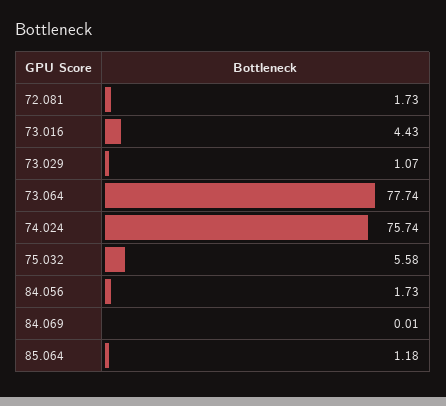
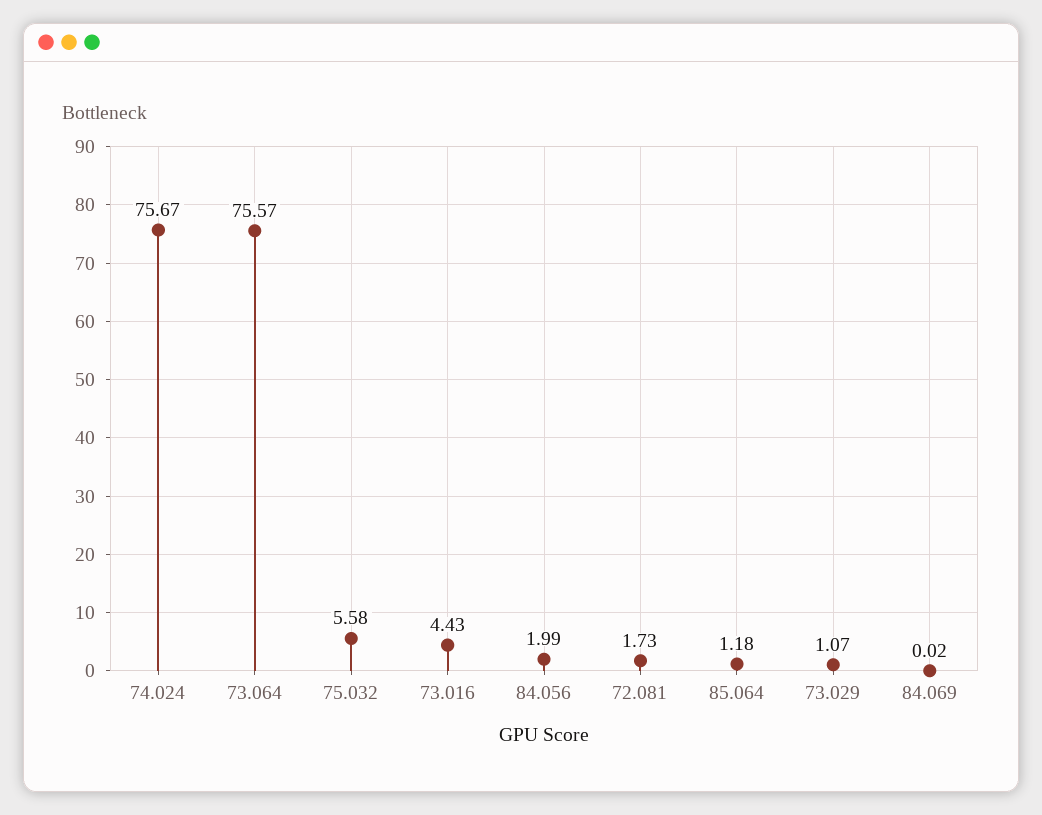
  {
    "72.081": 1.73,
    "73.016": 4.43,
    "73.029": 1.07,
-   "73.064": 77.74,
+   "73.064": 75.57,
-   "74.024": 75.74,
+   "74.024": 75.67,
    "75.032": 5.58,
-   "84.056": 1.73,
+   "84.056": 1.99,
-   "84.069": 0.01,
+   "84.069": 0.02,
    "85.064": 1.18
  }

